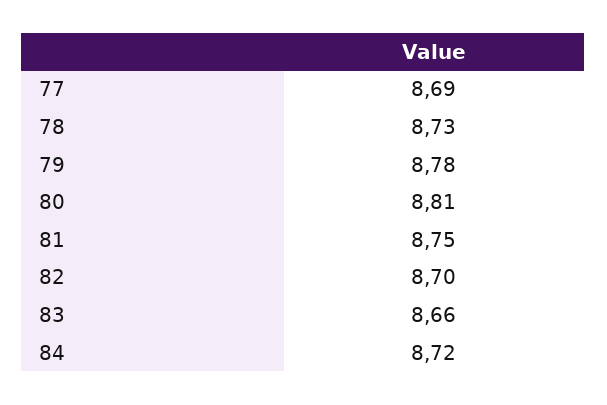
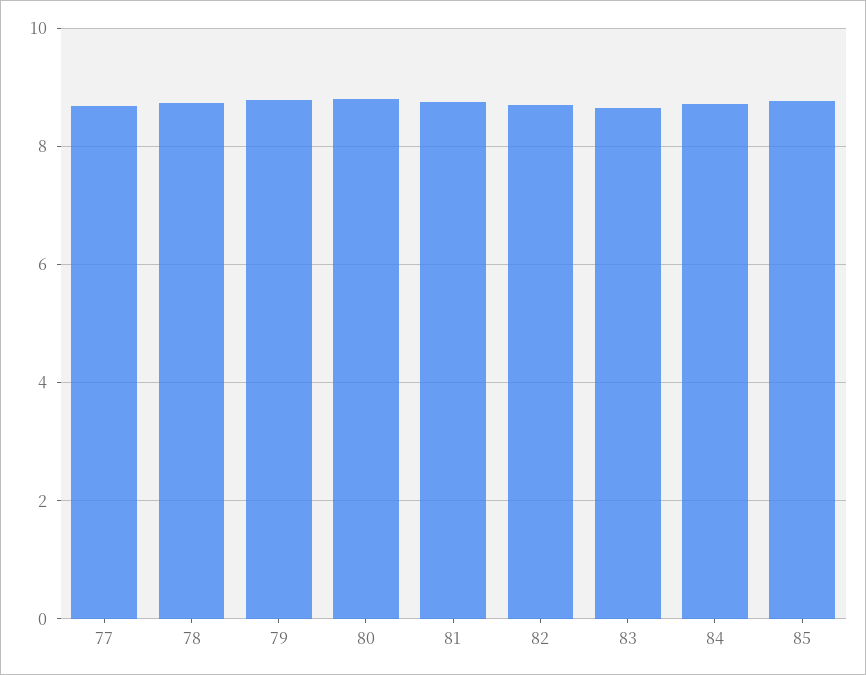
  {
    "77": 8.69,
    "78": 8.73,
    "79": 8.78,
    "80": 8.81,
    "81": 8.75,
    "82": 8.7,
    "83": 8.66,
-   "84": 8.72
+   "84": 8.72,
+   "85": 8.8
  }

